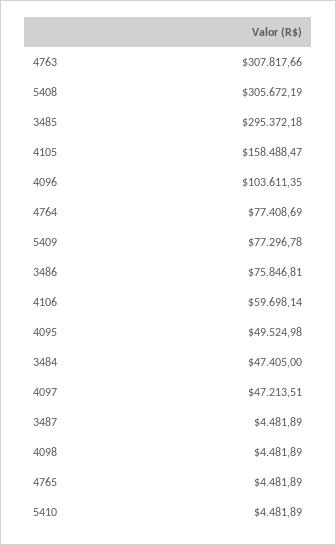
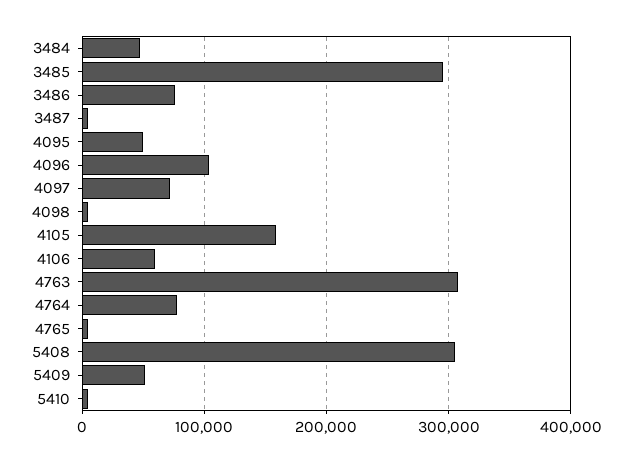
  {
    "4763": 307817.66,
    "5408": 305672.19,
    "3485": 295372.18,
    "4105": 158488.47,
    "4096": 103611.35,
    "4764": 77408.69,
-   "5409": 77296.78,
+   "5409": 50000,
    "3486": 75846.81,
    "4106": 59698.14,
    "4095": 49524.98,
    "3484": 47405,
-   "4097": 47213.51,
+   "4097": 70000,
    "3487": 4481.89,
    "4098": 4481.89,
    "4765": 4481.89,
    "5410": 4481.89
  }

